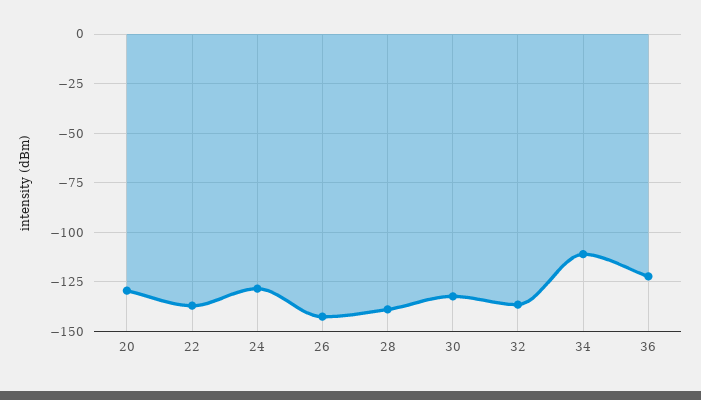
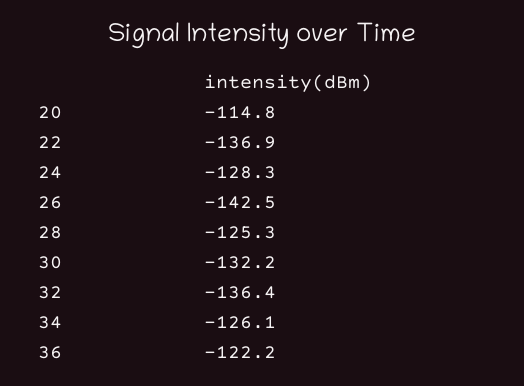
  {
-   "20": -130,
+   "20": -114.8,
    "22": -136.9,
    "24": -128.3,
    "26": -142.5,
-   "28": -140,
+   "28": -125.3,
    "30": -132.2,
    "32": -136.4,
-   "34": -110,
+   "34": -126.1,
    "36": -122.2
  }

